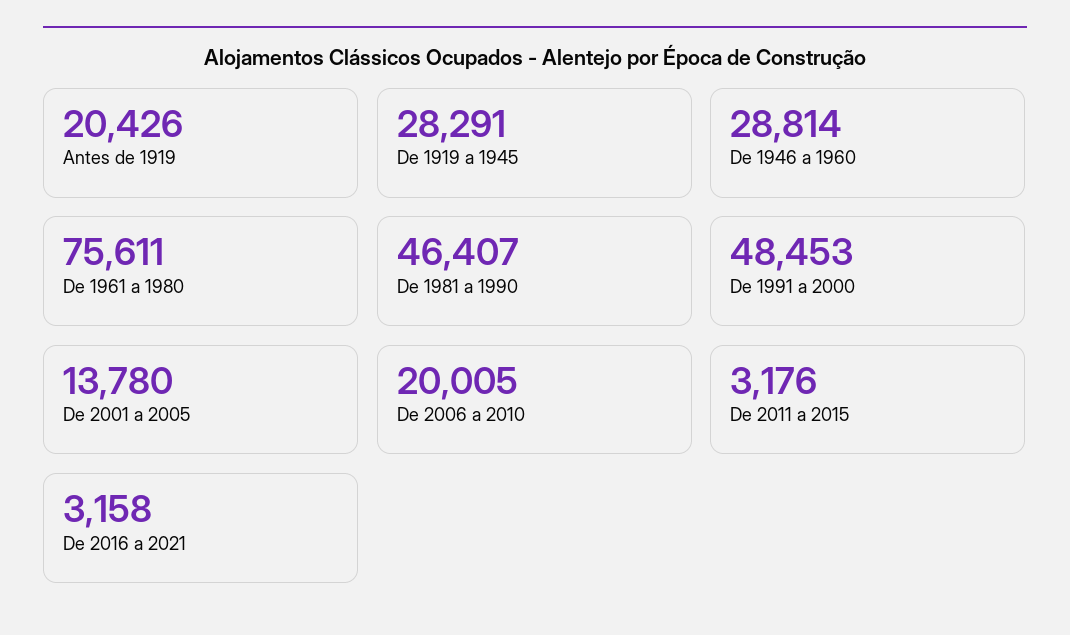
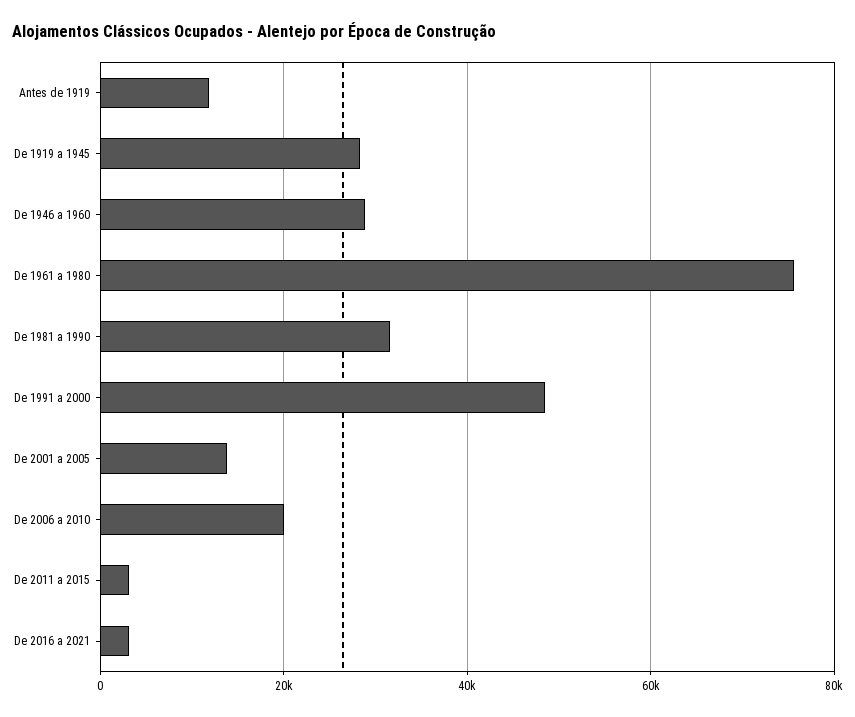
  {
-   "Antes de 1919": 20426,
+   "Antes de 1919": 12000,
    "De 1919 a 1945": 28291,
    "De 1946 a 1960": 28814,
    "De 1961 a 1980": 75611,
-   "De 1981 a 1990": 46407,
+   "De 1981 a 1990": 32000,
    "De 1991 a 2000": 48453,
    "De 2001 a 2005": 13780,
    "De 2006 a 2010": 20005,
    "De 2011 a 2015": 3176,
    "De 2016 a 2021": 3158
  }

